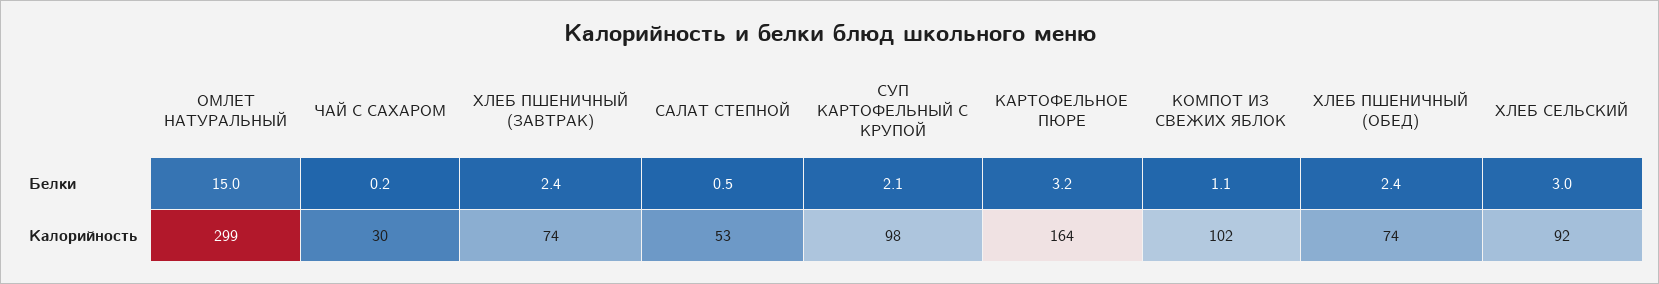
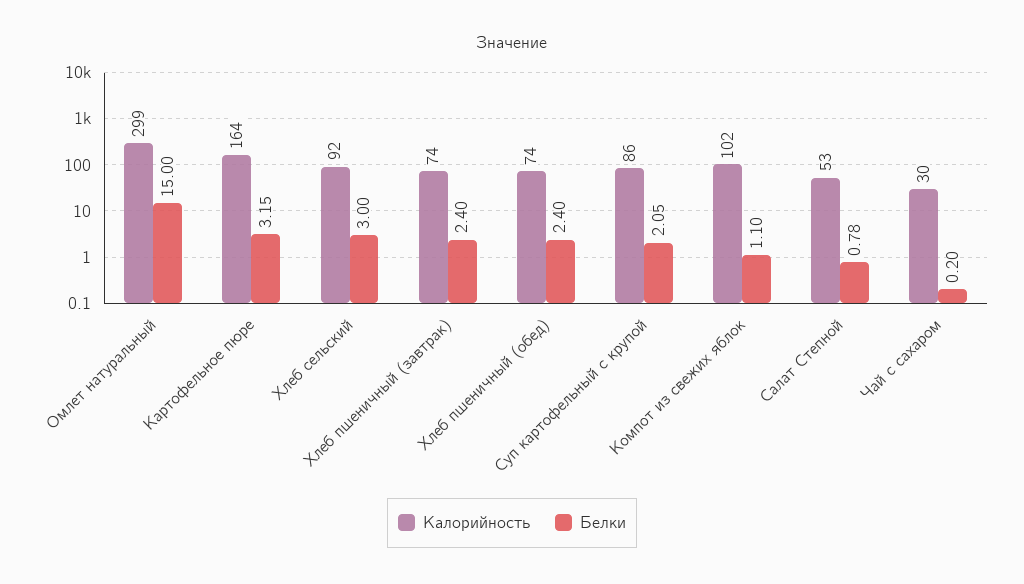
  {
    "Белки": {
      "ОМЛЕТ НАТУРАЛЬНЫЙ": 15,
      "ЧАЙ С САХАРОМ": 0.2,
      "ХЛЕБ ПШЕНИЧНЫЙ (ЗАВТРАК)": 2.4,
-     "САЛАТ СТЕПНОЙ": 0.5,
+     "САЛАТ СТЕПНОЙ": 0.78,
      "СУП КАРТОФЕЛЬНЫЙ С КРУПОЙ": 2.05,
      "КАРТОФЕЛЬНОЕ ПЮРЕ": 3.15,
      "КОМПОТ ИЗ СВЕЖИХ ЯБЛОК": 1.1,
      "ХЛЕБ ПШЕНИЧНЫЙ (ОБЕД)": 2.4,
      "ХЛЕБ СЕЛЬСКИЙ": 3
    },
    "Калорийность": {
      "ОМЛЕТ НАТУРАЛЬНЫЙ": 299,
      "ЧАЙ С САХАРОМ": 30,
      "ХЛЕБ ПШЕНИЧНЫЙ (ЗАВТРАК)": 74,
      "САЛАТ СТЕПНОЙ": 53,
-     "СУП КАРТОФЕЛЬНЫЙ С КРУПОЙ": 98,
+     "СУП КАРТОФЕЛЬНЫЙ С КРУПОЙ": 86,
      "КАРТОФЕЛЬНОЕ ПЮРЕ": 164,
      "КОМПОТ ИЗ СВЕЖИХ ЯБЛОК": 102,
      "ХЛЕБ ПШЕНИЧНЫЙ (ОБЕД)": 74,
      "ХЛЕБ СЕЛЬСКИЙ": 92
    }
  }

